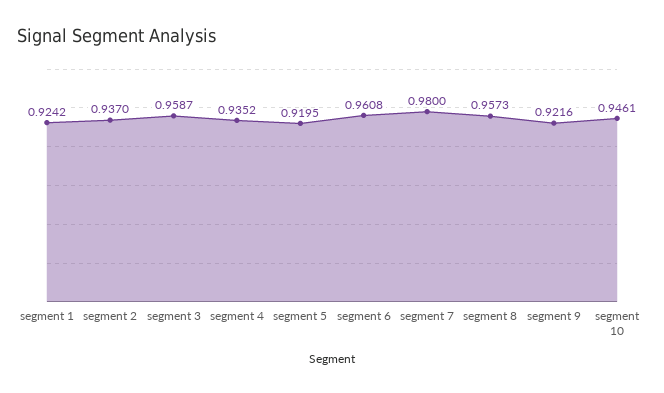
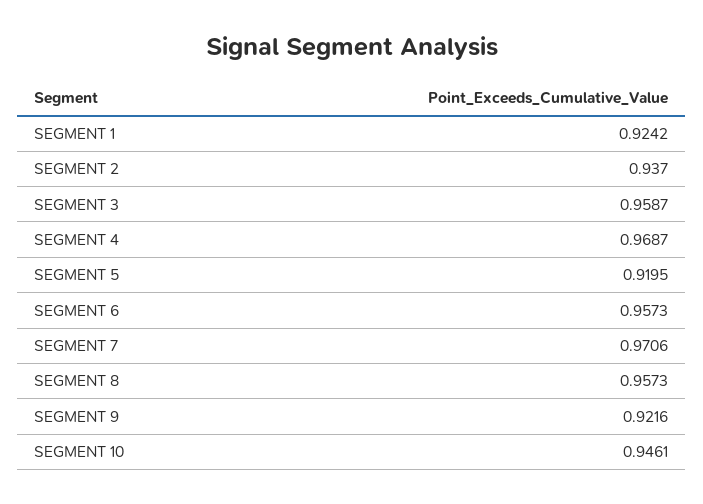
  {
    "segment 1": 0.9242,
    "segment 2": 0.937,
    "segment 3": 0.9587,
-   "segment 4": 0.9352,
+   "segment 4": 0.9687,
    "segment 5": 0.9195,
-   "segment 6": 0.9608,
+   "segment 6": 0.9573,
-   "segment 7": 0.98,
+   "segment 7": 0.9706,
    "segment 8": 0.9573,
    "segment 9": 0.9216,
    "segment 10": 0.9461
  }

